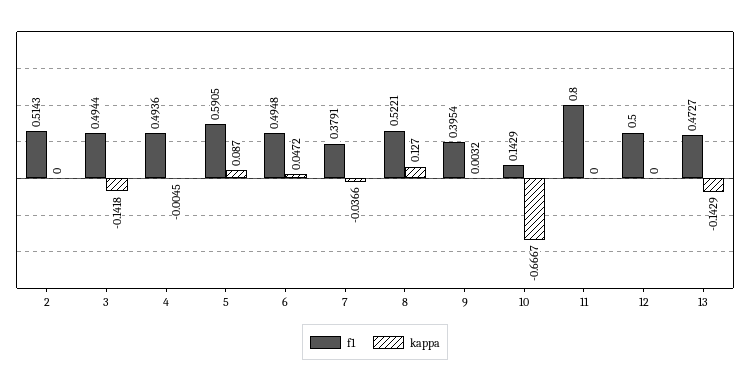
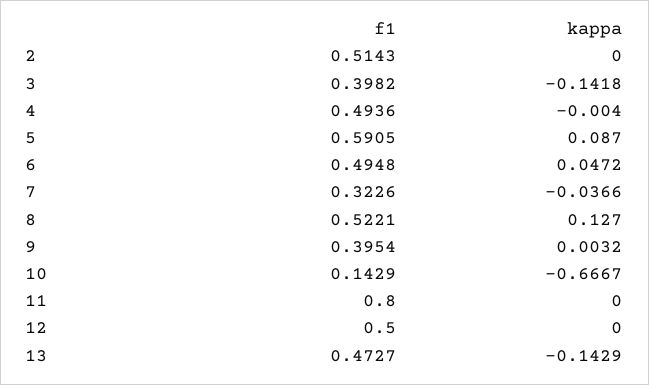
  {
    "f1": {
      "2": 0.5143,
-     "3": 0.4944,
+     "3": 0.3982,
      "4": 0.4936,
      "5": 0.5905,
      "6": 0.4948,
-     "7": 0.3791,
+     "7": 0.3226,
      "8": 0.5221,
      "9": 0.3954,
      "10": 0.1429,
      "11": 0.8,
      "12": 0.5,
      "13": 0.4727
    },
    "kappa": {
      "2": 0,
      "3": -0.1418,
-     "4": -0.0045,
+     "4": -0.004,
      "5": 0.087,
      "6": 0.0472,
      "7": -0.0366,
      "8": 0.127,
      "9": 0.0032,
      "10": -0.6667,
      "11": 0,
      "12": 0,
      "13": -0.1429
    }
  }

